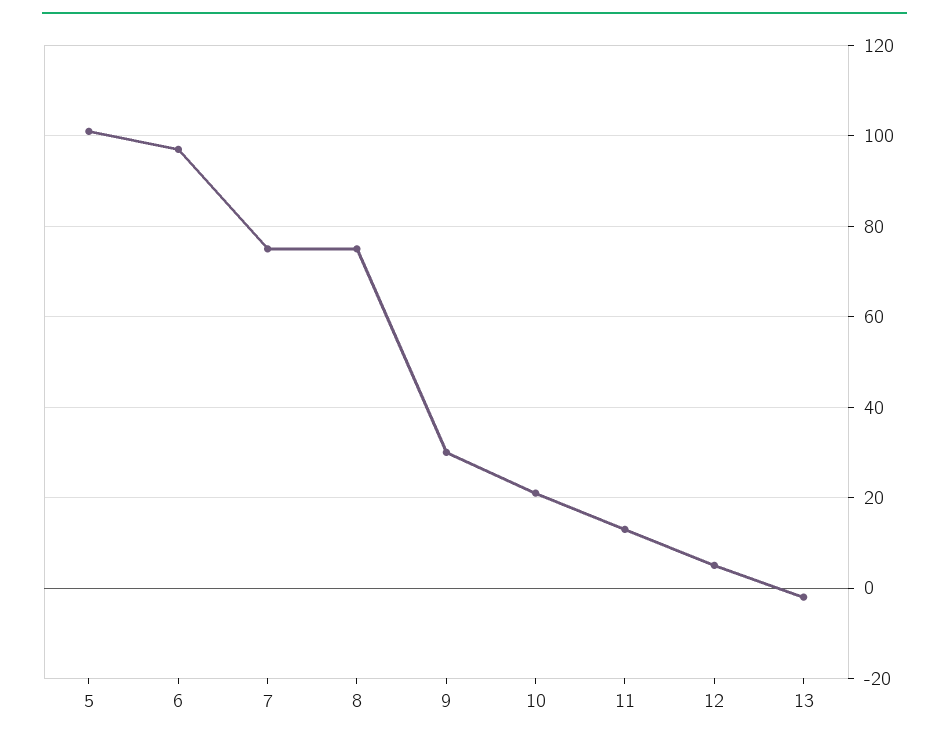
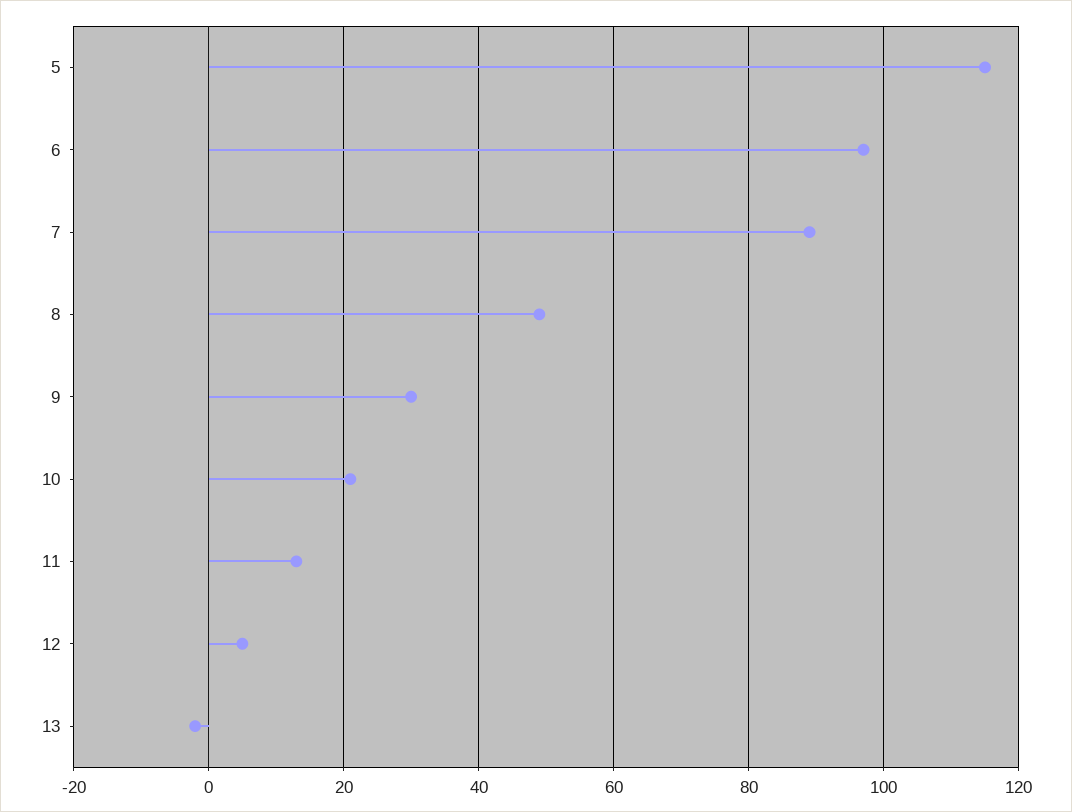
  {
-   "5": 100,
+   "5": 115,
    "6": 95,
-   "7": 75,
+   "7": 90,
-   "8": 75,
+   "8": 50,
    "9": 30,
    "10": 20,
    "11": 15,
    "12": 5,
    "13": 0
  }

